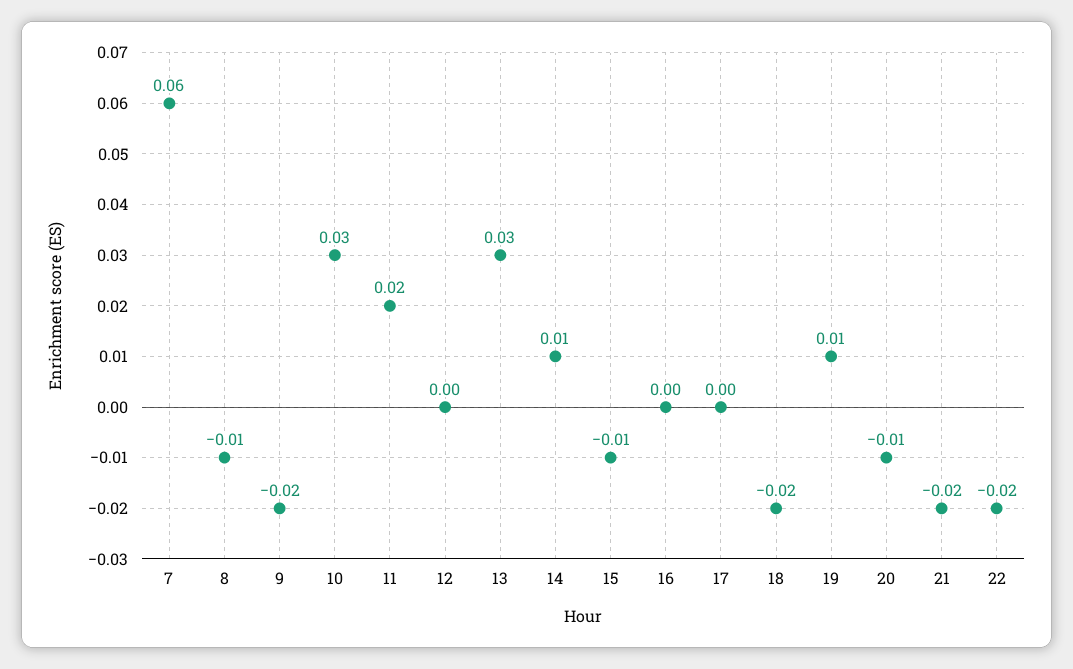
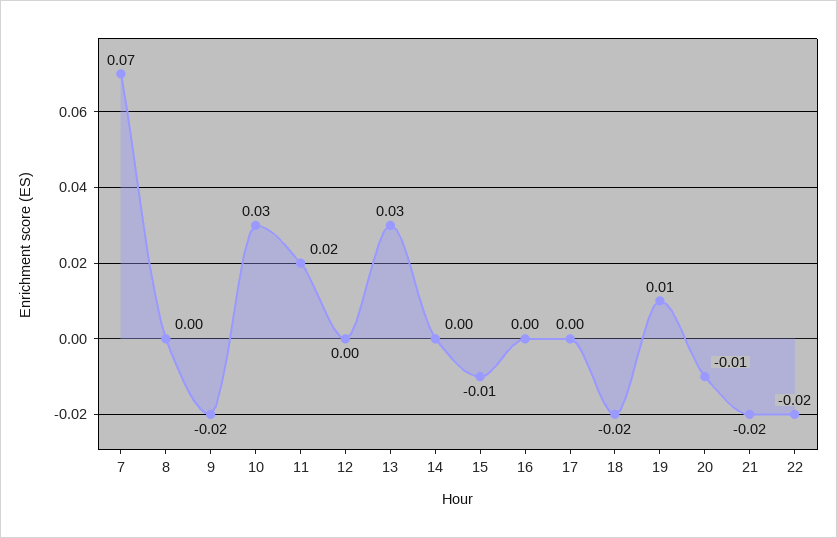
  {
-   "7": 0.06,
+   "7": 0.07,
-   "8": -0.01,
+   "8": 0,
    "9": -0.02,
    "10": 0.03,
    "11": 0.02,
    "12": 0,
    "13": 0.03,
-   "14": 0.01,
+   "14": 0,
    "15": -0.01,
    "16": 0,
    "17": 0,
    "18": -0.02,
    "19": 0.01,
    "20": -0.01,
    "21": -0.02,
    "22": -0.02
  }

